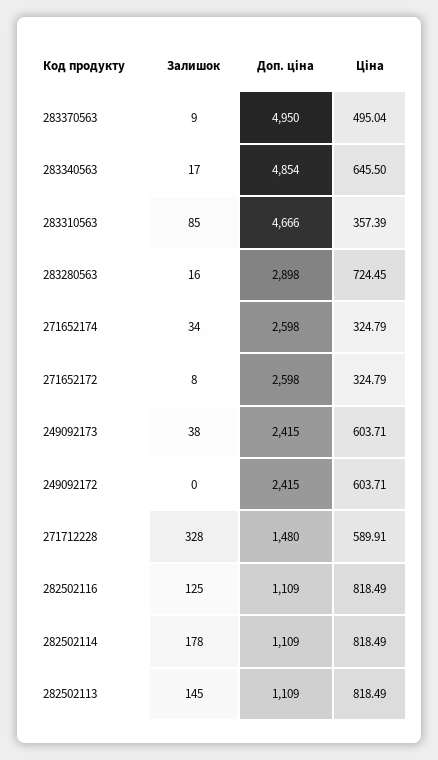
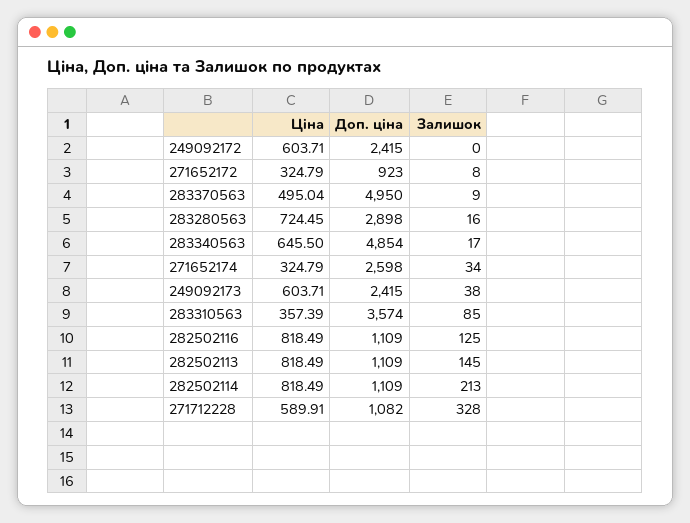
  {
    "Залишок": {
      "283370563": 9,
      "283340563": 17,
      "283310563": 85,
      "283280563": 16,
      "271652174": 34,
      "271652172": 8,
      "249092173": 38,
      "249092172": 0,
      "271712228": 328,
      "282502116": 125,
-     "282502114": 178,
+     "282502114": 213,
      "282502113": 145
    },
    "Доп. ціна": {
      "283370563": 4950,
      "283340563": 4854,
-     "283310563": 4666,
+     "283310563": 3574,
      "283280563": 2898,
      "271652174": 2598,
-     "271652172": 2598,
+     "271652172": 923,
      "249092173": 2415,
      "249092172": 2415,
-     "271712228": 1480,
+     "271712228": 1082,
      "282502116": 1109,
      "282502114": 1109,
      "282502113": 1109
    },
    "Ціна": {
      "283370563": 495.04,
      "283340563": 645.5,
      "283310563": 357.39,
      "283280563": 724.45,
      "271652174": 324.79,
      "271652172": 324.79,
      "249092173": 603.71,
      "249092172": 603.71,
      "271712228": 589.91,
      "282502116": 818.49,
      "282502114": 818.49,
      "282502113": 818.49
    }
  }

